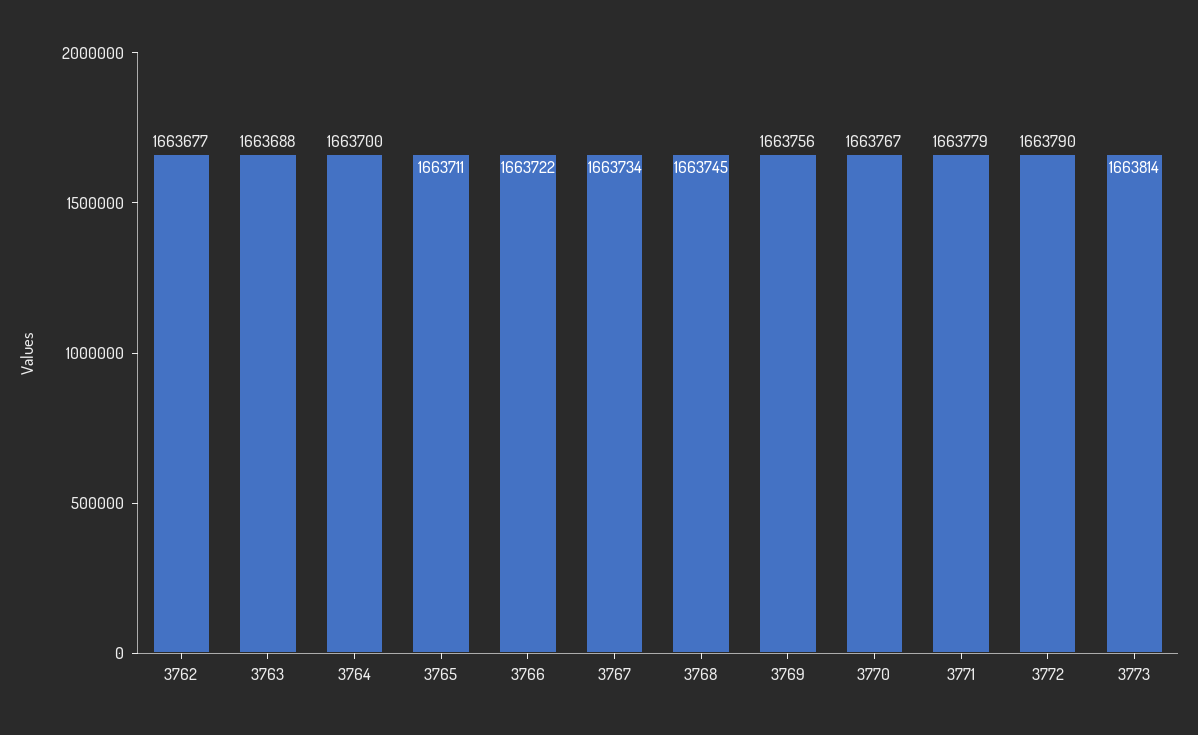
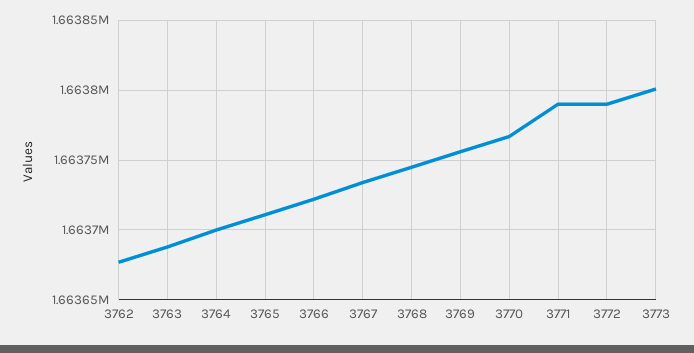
  {
    "3762": 1663677,
    "3763": 1663688,
    "3764": 1663700,
    "3765": 1663711,
    "3766": 1663722,
    "3767": 1663734,
    "3768": 1663745,
    "3769": 1663756,
    "3770": 1663767,
-   "3771": 1663779,
+   "3771": 1663790,
    "3772": 1663790,
-   "3773": 1663814
+   "3773": 1663800
  }

